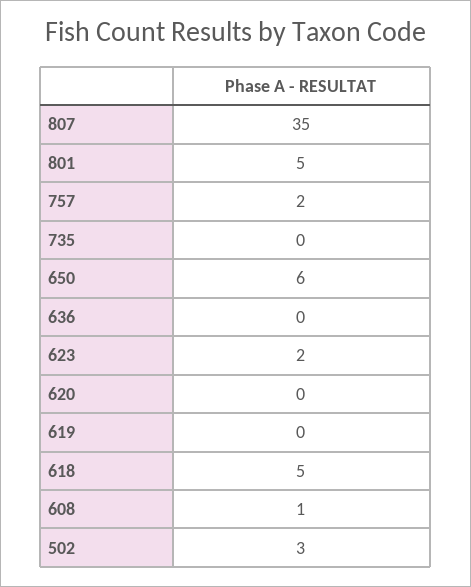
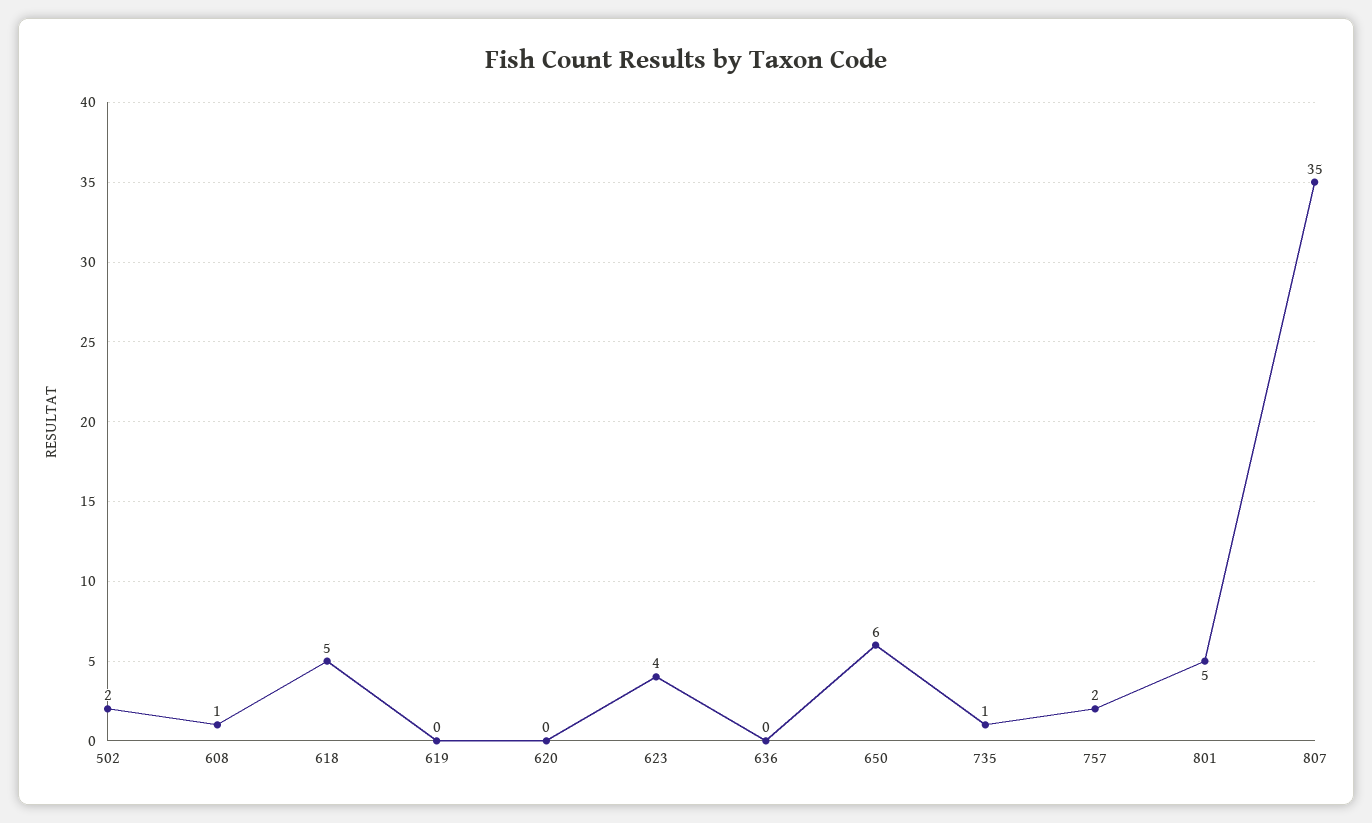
  {
    "807": 35,
    "801": 5,
    "757": 2,
-   "735": 0,
+   "735": 1,
    "650": 6,
    "636": 0,
-   "623": 2,
+   "623": 4,
    "620": 0,
    "619": 0,
    "618": 5,
    "608": 1,
-   "502": 3
+   "502": 2
  }

